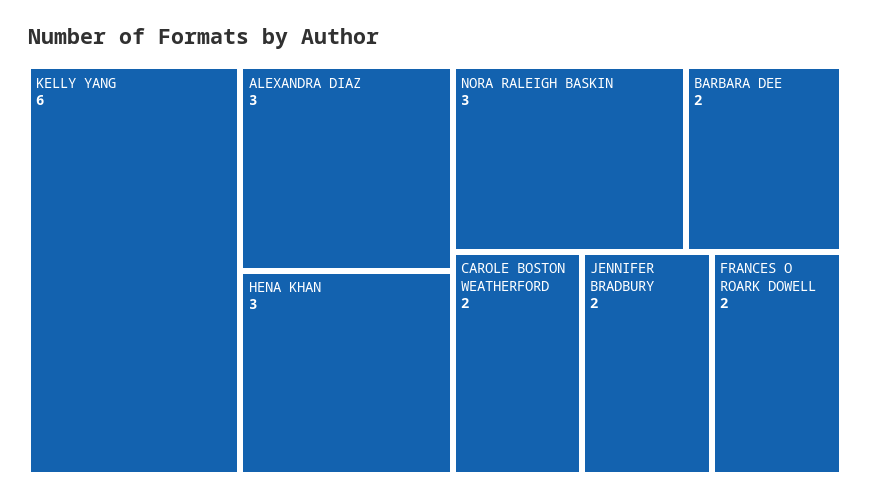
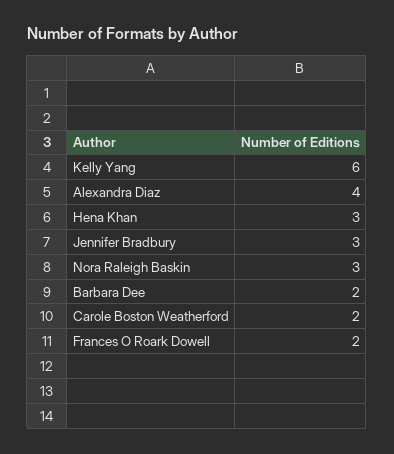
  {
    "KELLY YANG": 6,
-   "ALEXANDRA DIAZ": 3,
+   "ALEXANDRA DIAZ": 4,
    "HENA KHAN": 3,
    "NORA RALEIGH BASKIN": 3,
    "BARBARA DEE": 2,
    "CAROLE BOSTON WEATHERFORD": 2,
-   "JENNIFER BRADBURY": 2,
+   "JENNIFER BRADBURY": 3,
    "FRANCES O ROARK DOWELL": 2
  }

